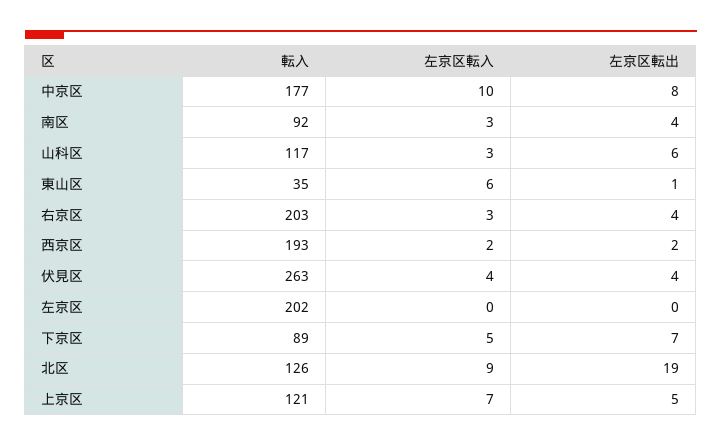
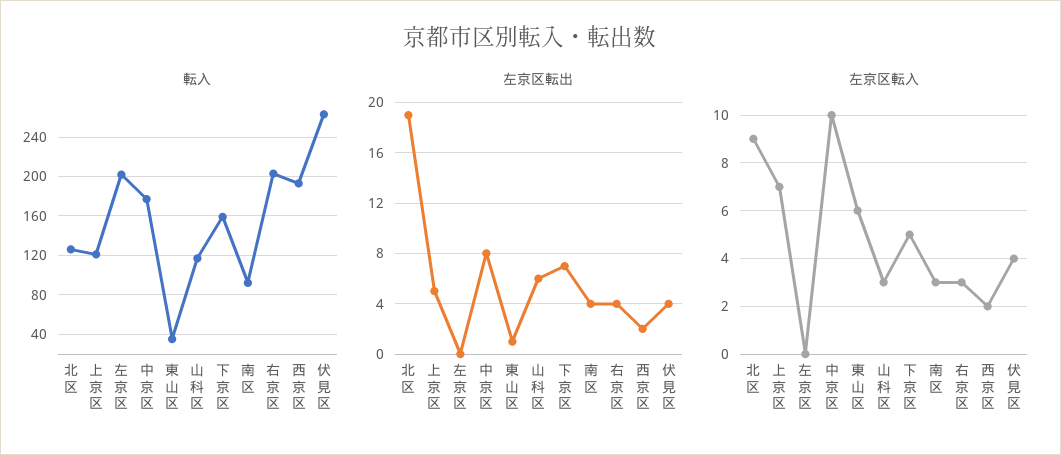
  {
    "転入": {
      "中京区": 177,
      "南区": 92,
      "山科区": 117,
      "東山区": 35,
      "右京区": 203,
      "西京区": 193,
      "伏見区": 263,
      "左京区": 202,
-     "下京区": 89,
+     "下京区": 160,
      "北区": 126,
      "上京区": 121
    },
    "左京区転入": {
      "中京区": 10,
      "南区": 3,
      "山科区": 3,
      "東山区": 6,
      "右京区": 3,
      "西京区": 2,
      "伏見区": 4,
      "左京区": 0,
      "下京区": 5,
      "北区": 9,
      "上京区": 7
    },
    "左京区転出": {
      "中京区": 8,
      "南区": 4,
      "山科区": 6,
      "東山区": 1,
      "右京区": 4,
      "西京区": 2,
      "伏見区": 4,
      "左京区": 0,
      "下京区": 7,
      "北区": 19,
      "上京区": 5
    }
  }

